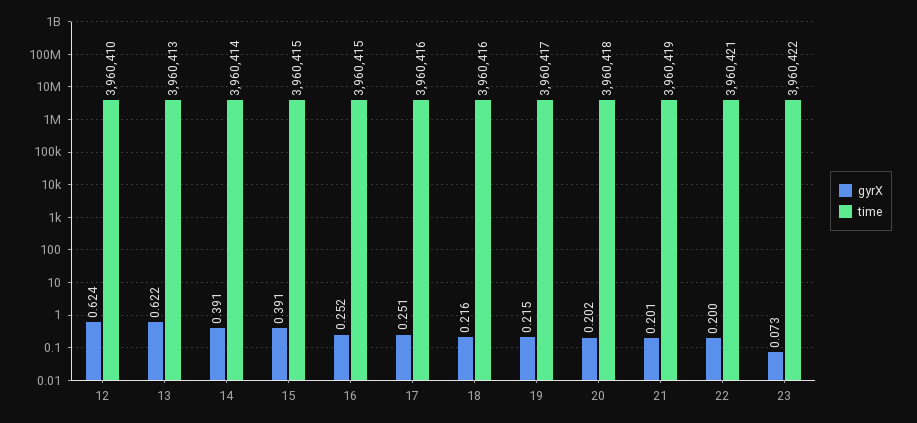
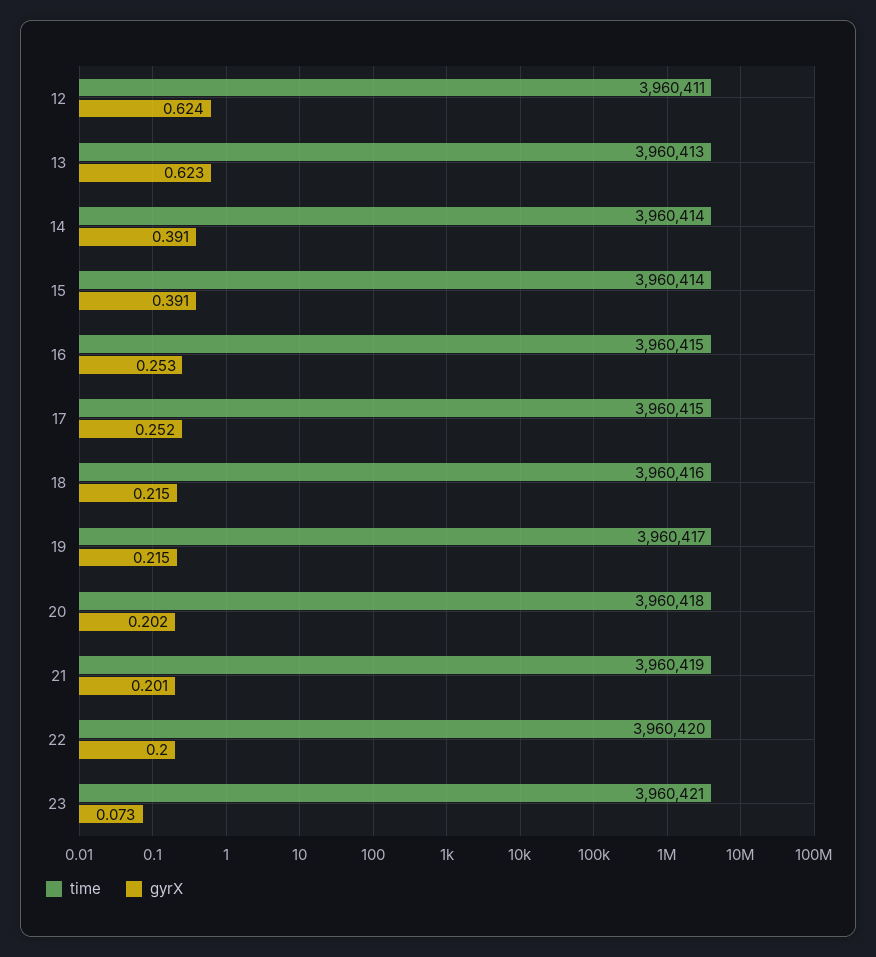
  {
    "gyrX": {
      "12": 0.624,
-     "13": 0.622,
+     "13": 0.623,
      "14": 0.391,
      "15": 0.391,
-     "16": 0.252,
+     "16": 0.253,
-     "17": 0.251,
+     "17": 0.252,
-     "18": 0.216,
+     "18": 0.215,
      "19": 0.215,
      "20": 0.202,
      "21": 0.201,
      "22": 0.2,
      "23": 0.073
    },
    "time": {
-     "12": 3960410,
+     "12": 3960411,
      "13": 3960413,
      "14": 3960414,
-     "15": 3960415,
+     "15": 3960414,
      "16": 3960415,
-     "17": 3960416,
+     "17": 3960415,
      "18": 3960416,
      "19": 3960417,
      "20": 3960418,
      "21": 3960419,
-     "22": 3960421,
+     "22": 3960420,
-     "23": 3960422
+     "23": 3960421
    }
  }

